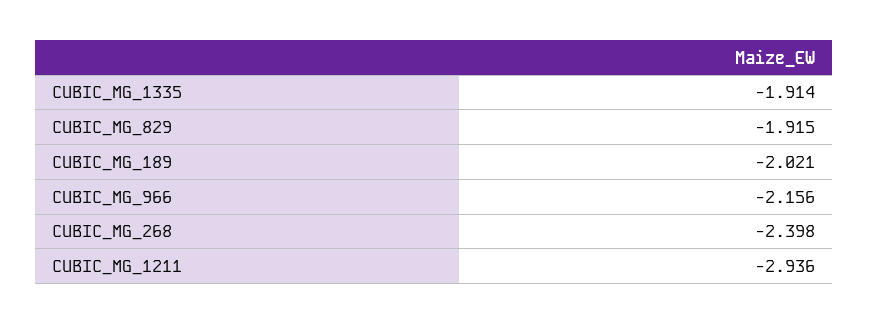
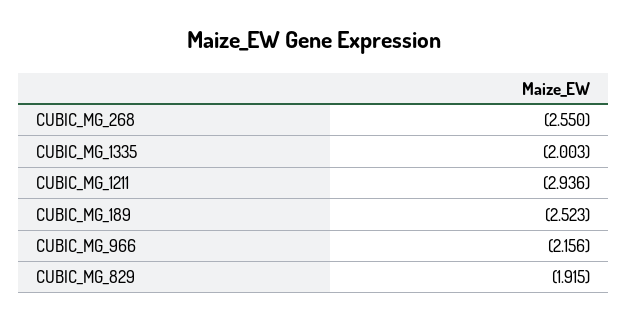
  {
-   "CUBIC_MG_1335": -1.914,
+   "CUBIC_MG_1335": -2.003,
    "CUBIC_MG_829": -1.915,
-   "CUBIC_MG_189": -2.021,
+   "CUBIC_MG_189": -2.523,
    "CUBIC_MG_966": -2.156,
-   "CUBIC_MG_268": -2.398,
+   "CUBIC_MG_268": -2.55,
    "CUBIC_MG_1211": -2.936
  }

